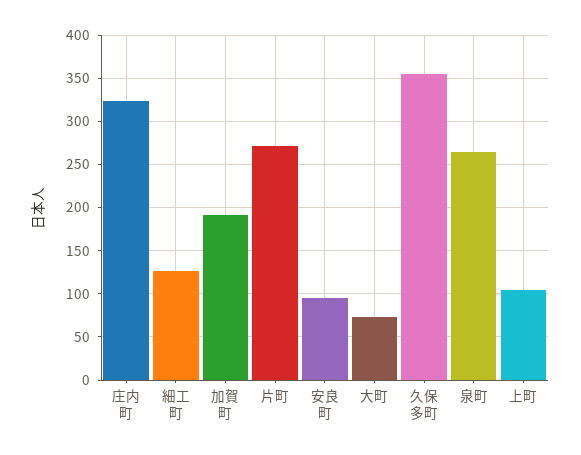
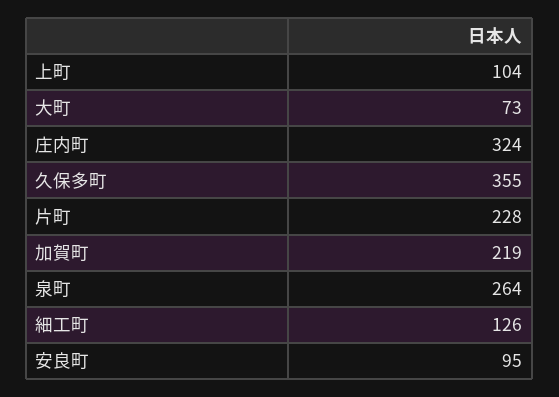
  {
    "庄内町": 324,
    "細工町": 126,
-   "加賀町": 190,
+   "加賀町": 219,
-   "片町": 270,
+   "片町": 228,
    "安良町": 95,
    "大町": 73,
    "久保多町": 355,
    "泉町": 264,
    "上町": 104
  }

